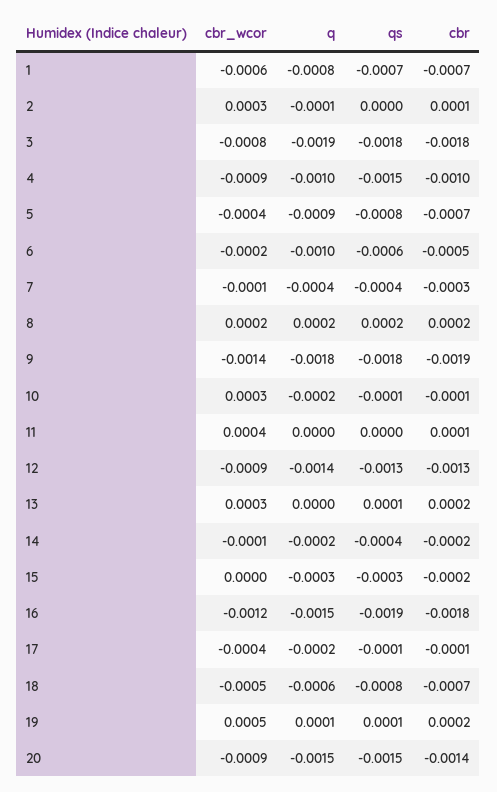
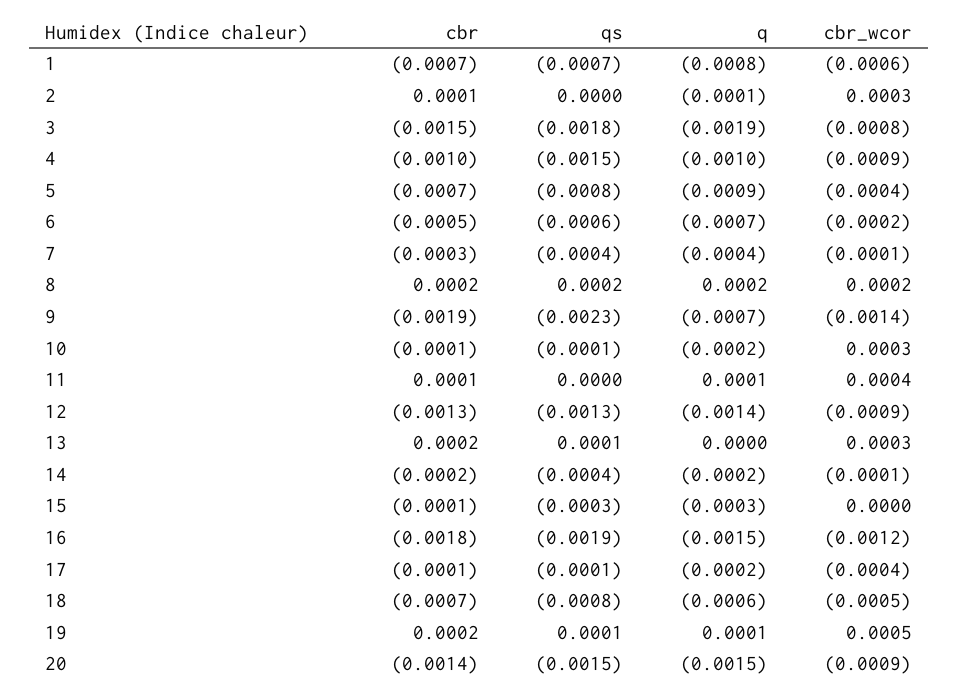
  {
    "cbr_wcor": {
      "1": -0.0006,
      "2": 0.0003,
      "3": -0.0008,
      "4": -0.0009,
      "5": -0.0004,
      "6": -0.0002,
      "7": -0.0001,
      "8": 0.0002,
      "9": -0.0014,
      "10": 0.0003,
      "11": 0.0004,
      "12": -0.0009,
      "13": 0.0003,
      "14": -0.0001,
      "15": 0,
      "16": -0.0012,
      "17": -0.0004,
      "18": -0.0005,
      "19": 0.0005,
      "20": -0.0009
    },
    "q": {
      "1": -0.0008,
      "2": -0.0001,
      "3": -0.0019,
      "4": -0.001,
      "5": -0.0009,
-     "6": -0.001,
+     "6": -0.0007,
      "7": -0.0004,
      "8": 0.0002,
-     "9": -0.0018,
+     "9": -0.0007,
      "10": -0.0002,
-     "11": 0,
+     "11": 0.0001,
      "12": -0.0014,
      "13": 0,
      "14": -0.0002,
      "15": -0.0003,
      "16": -0.0015,
      "17": -0.0002,
      "18": -0.0006,
      "19": 0.0001,
      "20": -0.0015
    },
    "qs": {
      "1": -0.0007,
      "2": 0,
      "3": -0.0018,
      "4": -0.0015,
      "5": -0.0008,
      "6": -0.0006,
      "7": -0.0004,
      "8": 0.0002,
-     "9": -0.0018,
+     "9": -0.0023,
      "10": -0.0001,
      "11": 0,
      "12": -0.0013,
      "13": 0.0001,
      "14": -0.0004,
      "15": -0.0003,
      "16": -0.0019,
      "17": -0.0001,
      "18": -0.0008,
      "19": 0.0001,
      "20": -0.0015
    },
    "cbr": {
      "1": -0.0007,
      "2": 0.0001,
-     "3": -0.0018,
+     "3": -0.0015,
      "4": -0.001,
      "5": -0.0007,
      "6": -0.0005,
      "7": -0.0003,
      "8": 0.0002,
      "9": -0.0019,
      "10": -0.0001,
      "11": 0.0001,
      "12": -0.0013,
      "13": 0.0002,
      "14": -0.0002,
-     "15": -0.0002,
+     "15": -0.0001,
      "16": -0.0018,
      "17": -0.0001,
      "18": -0.0007,
      "19": 0.0002,
      "20": -0.0014
    }
  }

